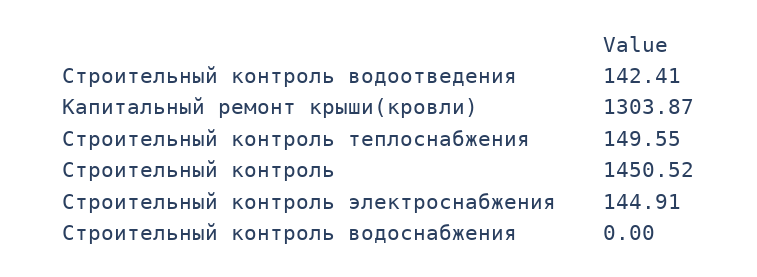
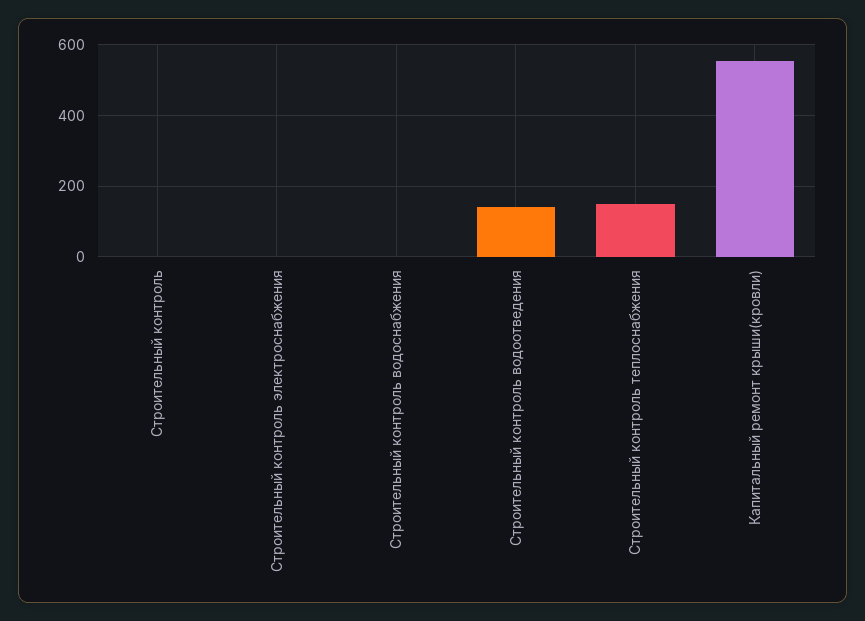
  {
    "Строительный контроль водоотведения": 142.41,
-   "Капитальный ремонт крыши(кровли)": 1303.87,
+   "Капитальный ремонт крыши(кровли)": 560,
    "Строительный контроль теплоснабжения": 149.55,
-   "Строительный контроль": 1450.52,
+   "Строительный контроль": 0,
-   "Строительный контроль электроснабжения": 144.91,
+   "Строительный контроль электроснабжения": 0,
    "Строительный контроль водоснабжения": 0
  }

